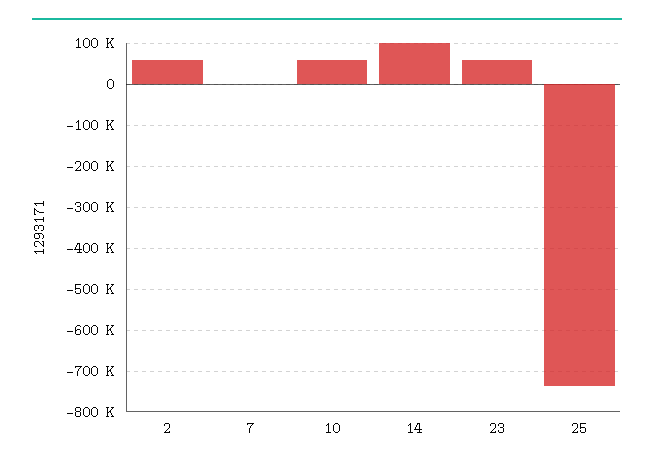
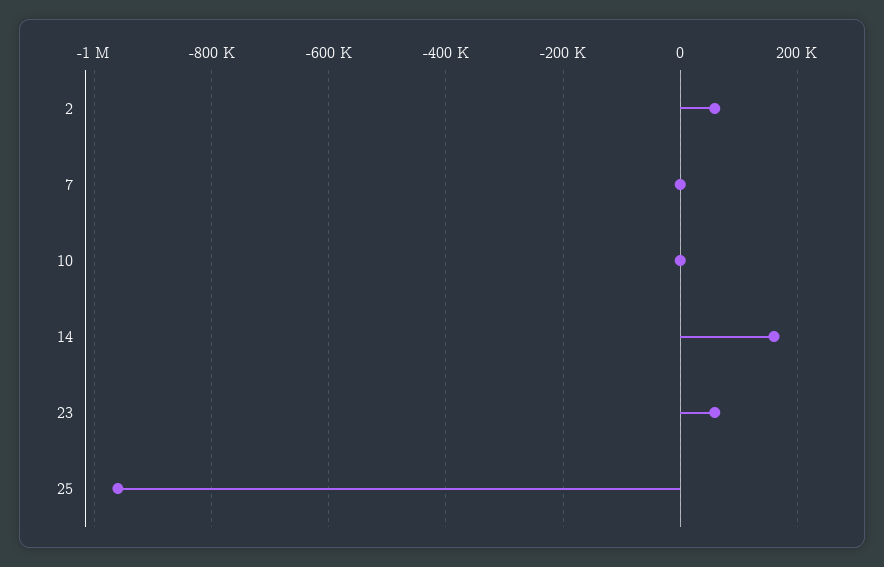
  {
    "2": 60000,
    "7": 0,
-   "10": 60000,
+   "10": 0,
-   "14": 100000,
+   "14": 160000,
    "23": 60000,
-   "25": -740000
+   "25": -960000
  }

